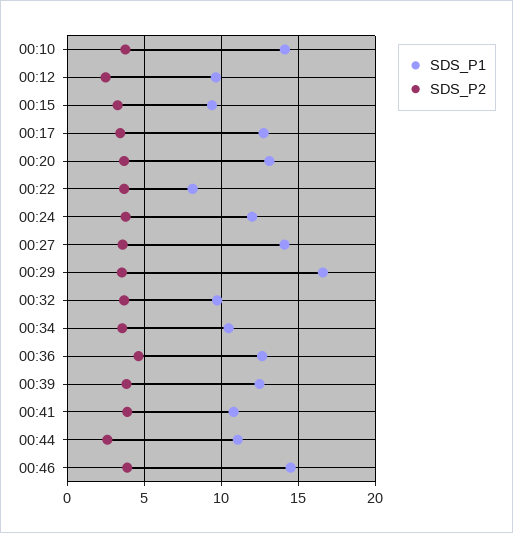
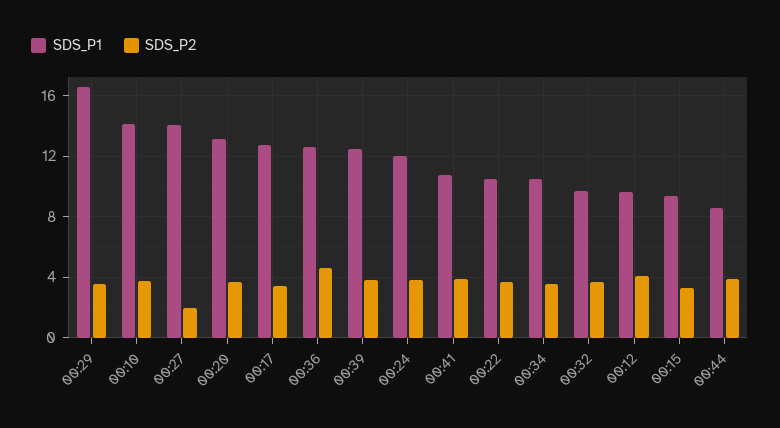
  {
    "SDS_P1": {
      "00:10": 14,
      "00:12": 9.5,
      "00:15": 9.5,
      "00:17": 13,
      "00:20": 13,
-     "00:22": 8,
+     "00:22": 10.5,
      "00:24": 12,
      "00:27": 14,
      "00:29": 16.5,
      "00:32": 9.5,
      "00:34": 10.5,
      "00:36": 12.5,
      "00:39": 12.5,
      "00:41": 11,
-     "00:44": 11,
+     "00:44": 8.5
-     "00:46": 14.5
    },
    "SDS_P2": {
      "00:10": 4,
-     "00:12": 2.5,
+     "00:12": 4,
      "00:15": 3.5,
      "00:17": 3.5,
      "00:20": 3.5,
      "00:22": 3.5,
      "00:24": 4,
-     "00:27": 3.5,
+     "00:27": 2,
      "00:29": 3.5,
      "00:32": 3.5,
      "00:34": 3.5,
      "00:36": 4.5,
      "00:39": 4,
      "00:41": 4,
-     "00:44": 2.5,
+     "00:44": 4
-     "00:46": 4
    }
  }

